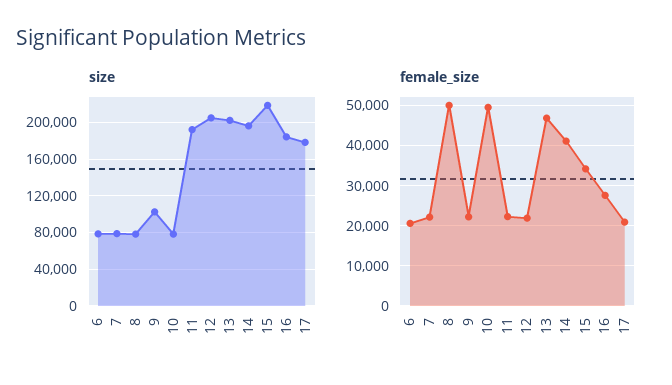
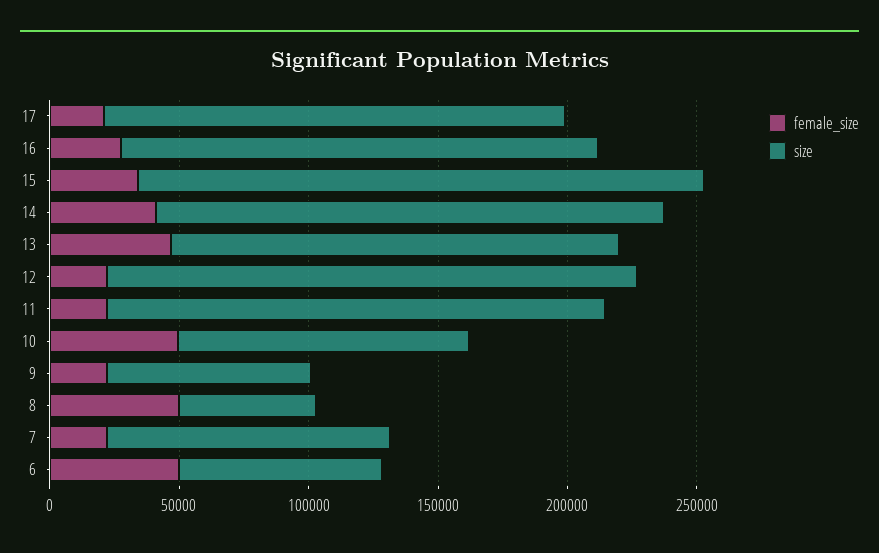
  {
    "size": {
      "6": 80000,
-     "7": 80000,
+     "7": 110000,
-     "8": 80000,
+     "8": 50000,
-     "9": 100000,
+     "9": 80000,
-     "10": 80000,
+     "10": 110000,
      "11": 190000,
      "12": 210000,
-     "13": 200000,
+     "13": 170000,
      "14": 200000,
      "15": 220000,
      "16": 180000,
      "17": 180000
    },
    "female_size": {
-     "6": 20000,
+     "6": 50000,
      "7": 22000,
      "8": 50000,
      "9": 22000,
      "10": 50000,
      "11": 22000,
      "12": 22000,
      "13": 46000,
      "14": 42000,
      "15": 34000,
      "16": 28000,
      "17": 20000
    }
  }

